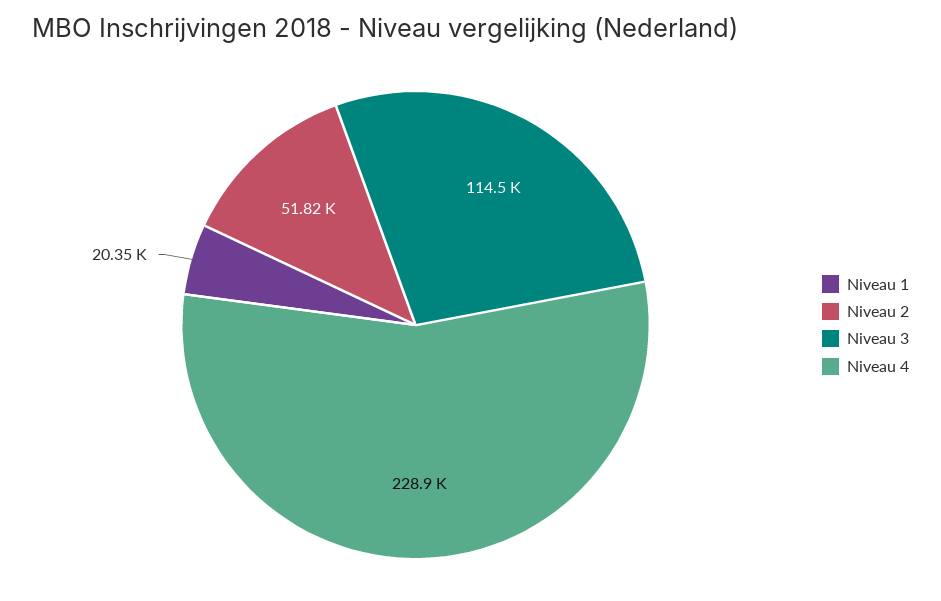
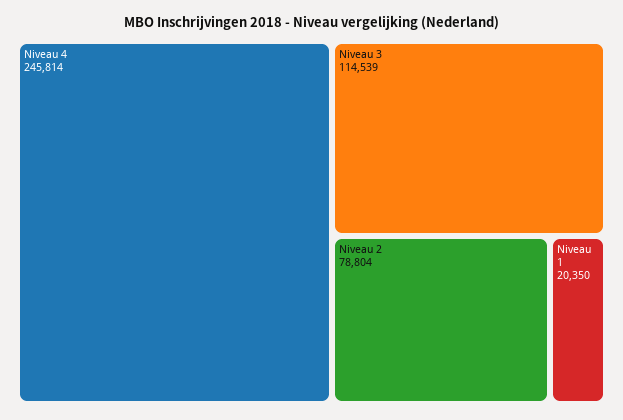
  {
    "Niveau 1": 20350,
-   "Niveau 2": 51820,
+   "Niveau 2": 78804,
    "Niveau 3": 114539,
-   "Niveau 4": 228900
+   "Niveau 4": 245814
  }

